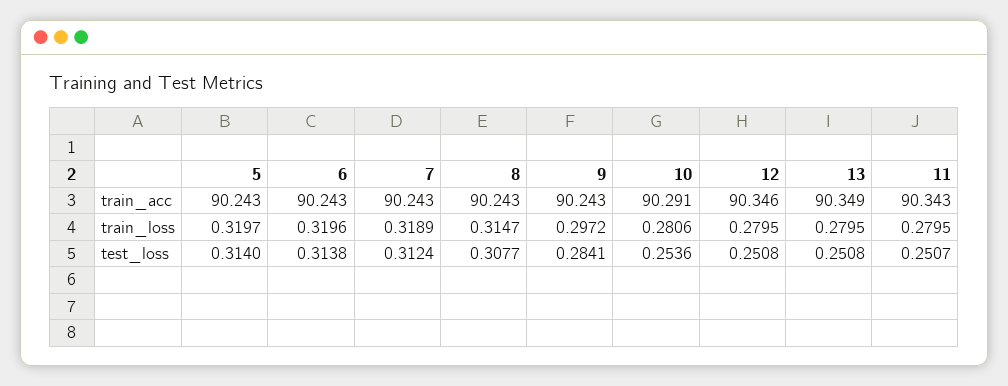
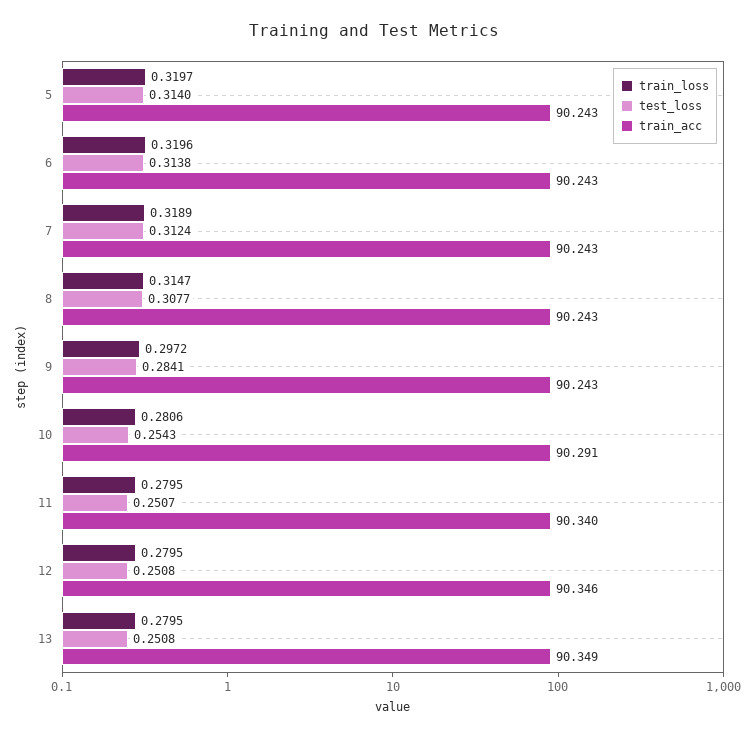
  {
    "train_acc": {
      "5": 90.243,
      "6": 90.243,
      "7": 90.243,
      "8": 90.243,
      "9": 90.243,
      "10": 90.291,
      "12": 90.346,
      "13": 90.349,
-     "11": 90.343
+     "11": 90.34
    },
    "train_loss": {
      "5": 0.3197,
      "6": 0.3196,
      "7": 0.3189,
      "8": 0.3147,
      "9": 0.2972,
      "10": 0.2806,
      "12": 0.2795,
      "13": 0.2795,
      "11": 0.2795
    },
    "test_loss": {
      "5": 0.314,
      "6": 0.3138,
      "7": 0.3124,
      "8": 0.3077,
      "9": 0.2841,
-     "10": 0.2536,
+     "10": 0.2543,
      "12": 0.2508,
      "13": 0.2508,
      "11": 0.2507
    }
  }

